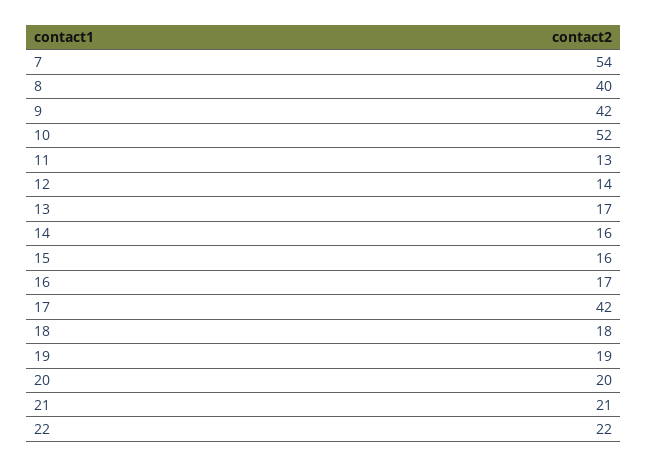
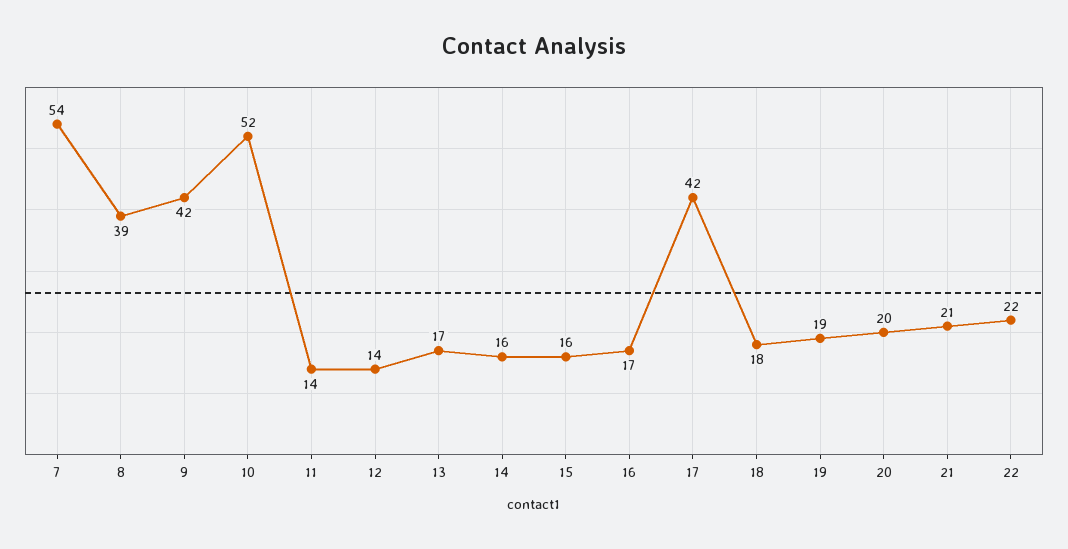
  {
    "7": 54,
-   "8": 40,
+   "8": 39,
    "9": 42,
    "10": 52,
-   "11": 13,
+   "11": 14,
    "12": 14,
    "13": 17,
    "14": 16,
    "15": 16,
    "16": 17,
    "17": 42,
    "18": 18,
    "19": 19,
    "20": 20,
    "21": 21,
    "22": 22
  }

